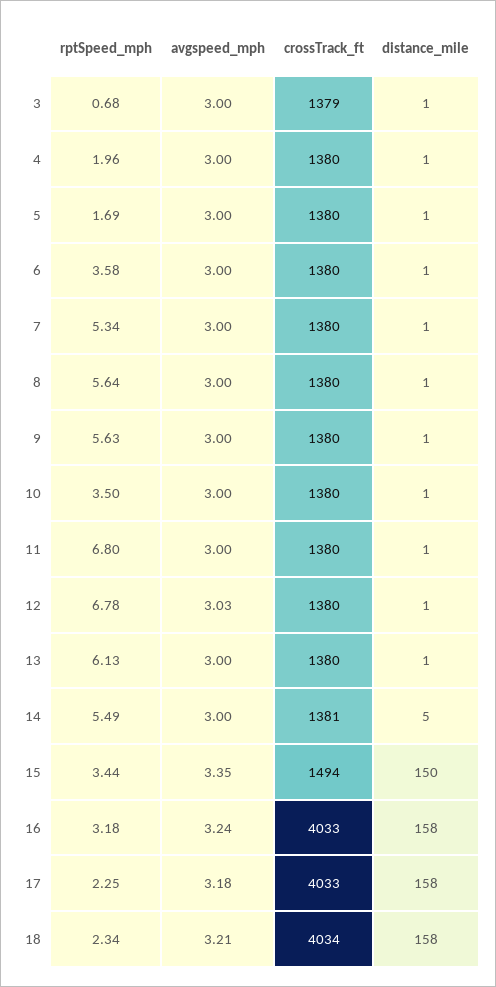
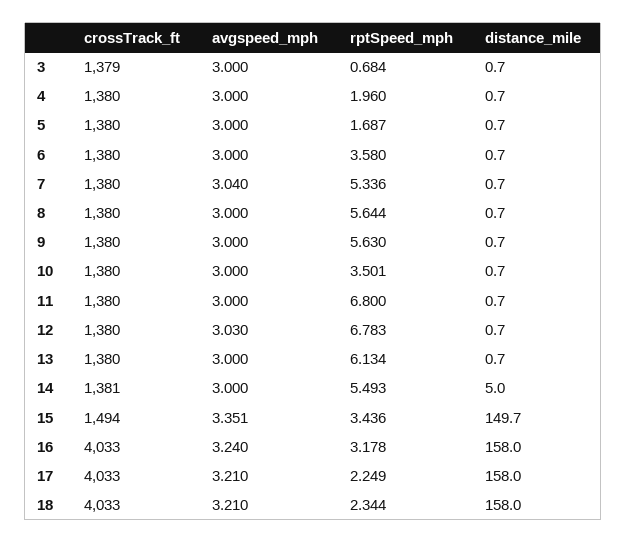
  {
    "rptSpeed_mph": {
      "3": 0.684,
      "4": 1.96,
      "5": 1.687,
      "6": 3.58,
      "7": 5.336,
      "8": 5.644,
      "9": 5.63,
      "10": 3.501,
      "11": 6.8,
      "12": 6.783,
      "13": 6.134,
      "14": 5.493,
      "15": 3.436,
      "16": 3.178,
      "17": 2.249,
      "18": 2.344
    },
    "avgspeed_mph": {
      "3": 3,
      "4": 3,
      "5": 3,
      "6": 3,
-     "7": 3,
+     "7": 3.04,
      "8": 3,
      "9": 3,
      "10": 3,
      "11": 3,
      "12": 3.03,
      "13": 3,
      "14": 3,
      "15": 3.351,
      "16": 3.24,
-     "17": 3.18,
+     "17": 3.21,
      "18": 3.21
    },
    "crossTrack_ft": {
      "3": 1379,
      "4": 1380,
      "5": 1380,
      "6": 1380,
      "7": 1380,
      "8": 1380,
      "9": 1380,
      "10": 1380,
      "11": 1380,
      "12": 1380,
      "13": 1380,
      "14": 1381,
      "15": 1494,
      "16": 4033,
      "17": 4033,
-     "18": 4034
+     "18": 4033
    },
    "distance_mile": {
      "3": 0.7,
      "4": 0.7,
      "5": 0.7,
      "6": 0.7,
      "7": 0.7,
      "8": 0.7,
      "9": 0.7,
      "10": 0.7,
      "11": 0.7,
      "12": 0.7,
      "13": 0.7,
      "14": 5,
      "15": 149.7,
      "16": 158,
      "17": 158,
      "18": 158
    }
  }

